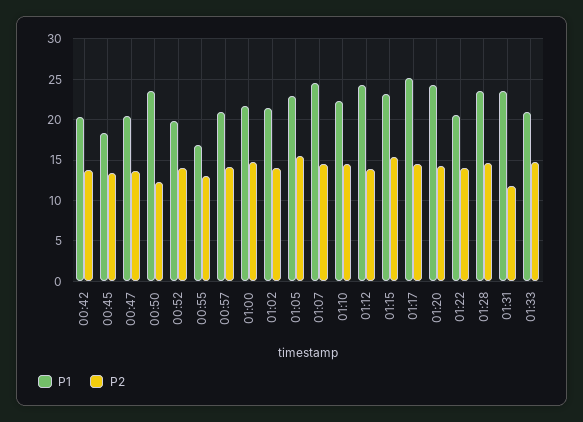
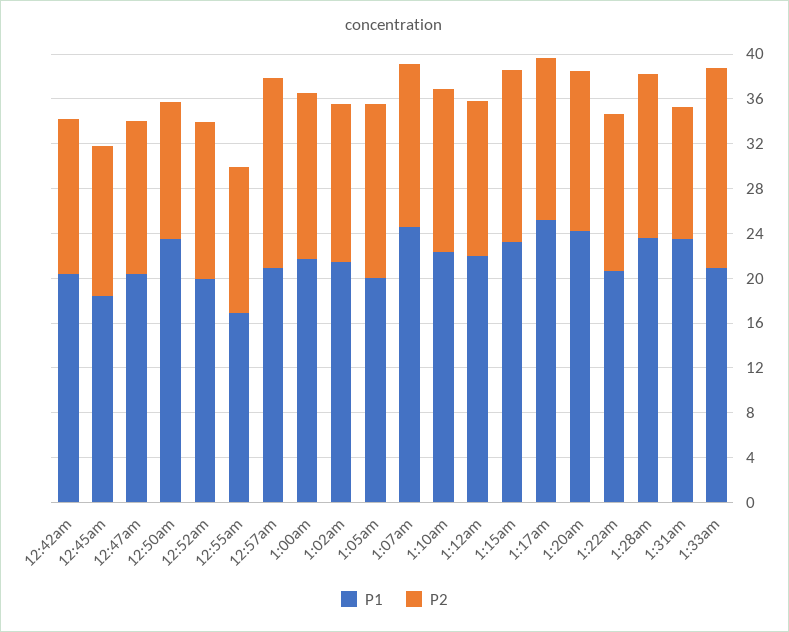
  {
    "P1": {
      "00:42": 20,
      "00:45": 18,
      "00:47": 20,
      "00:50": 24,
      "00:52": 20,
      "00:55": 17,
      "00:57": 21,
      "01:00": 22,
      "01:02": 21,
-     "01:05": 23,
+     "01:05": 20,
      "01:07": 25,
      "01:10": 22,
-     "01:12": 24,
+     "01:12": 22,
      "01:15": 23,
      "01:17": 25,
      "01:20": 24,
      "01:22": 21,
      "01:28": 24,
      "01:31": 24,
      "01:33": 21
    },
    "P2": {
      "00:42": 14,
      "00:45": 13,
      "00:47": 14,
      "00:50": 12,
      "00:52": 14,
      "00:55": 13,
-     "00:57": 14,
+     "00:57": 17,
      "01:00": 15,
      "01:02": 14,
      "01:05": 15,
      "01:07": 15,
      "01:10": 15,
      "01:12": 14,
      "01:15": 15,
      "01:17": 15,
      "01:20": 14,
      "01:22": 14,
      "01:28": 15,
      "01:31": 12,
-     "01:33": 15
+     "01:33": 18
    }
  }

